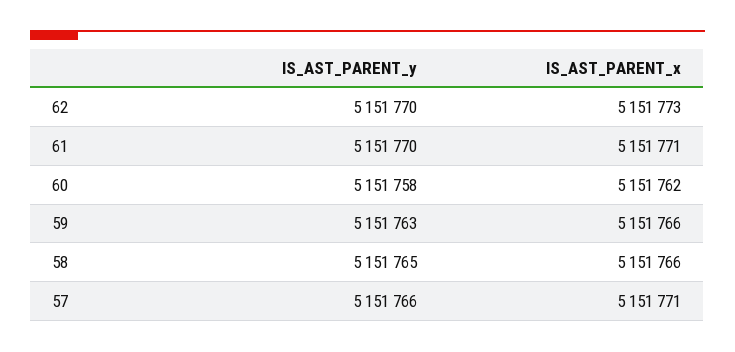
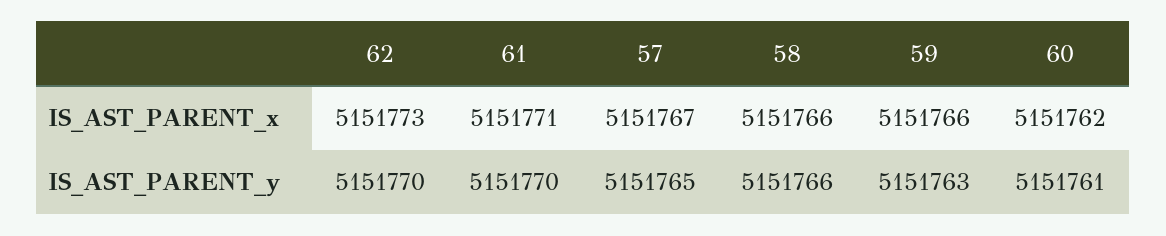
  {
    "IS_AST_PARENT_y": {
      "62": 5151770,
      "61": 5151770,
-     "60": 5151758,
+     "60": 5151761,
      "59": 5151763,
-     "58": 5151765,
+     "58": 5151766,
-     "57": 5151766
+     "57": 5151765
    },
    "IS_AST_PARENT_x": {
      "62": 5151773,
      "61": 5151771,
      "60": 5151762,
      "59": 5151766,
      "58": 5151766,
-     "57": 5151771
+     "57": 5151767
    }
  }

